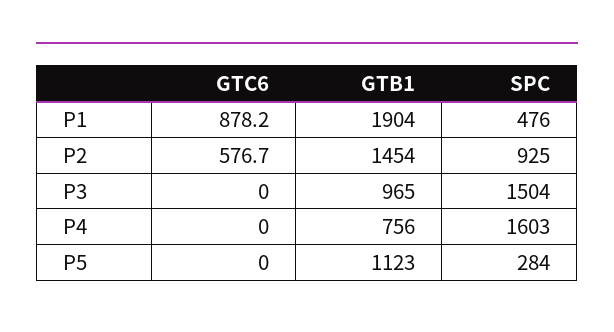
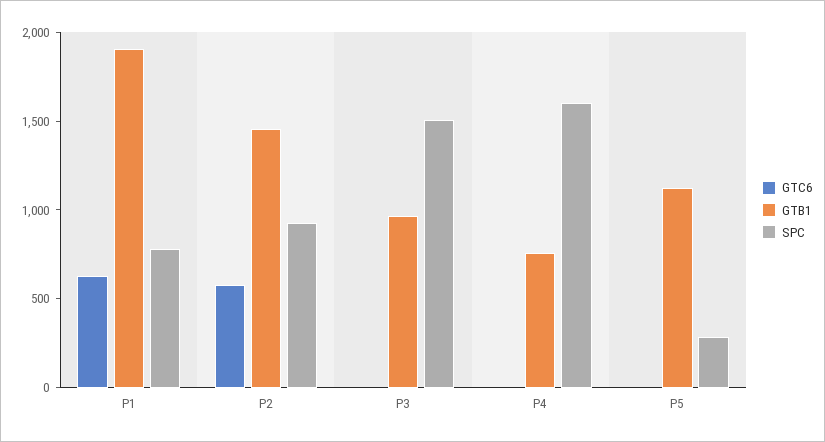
  {
    "GTC6": {
-     "P1": 878.2,
+     "P1": 600,
      "P2": 576.7,
      "P3": 0,
      "P4": 0,
      "P5": 0
    },
    "GTB1": {
      "P1": 1904,
      "P2": 1454,
      "P3": 965,
      "P4": 756,
      "P5": 1123
    },
    "SPC": {
-     "P1": 476,
+     "P1": 800,
      "P2": 925,
      "P3": 1504,
      "P4": 1603,
      "P5": 284
    }
  }

